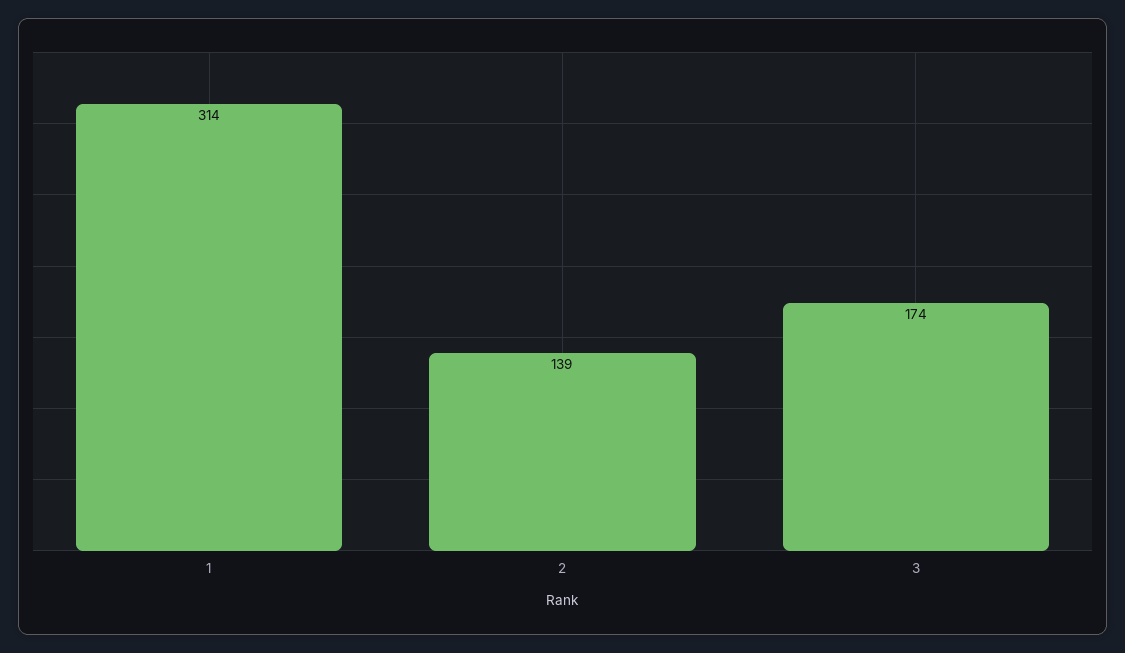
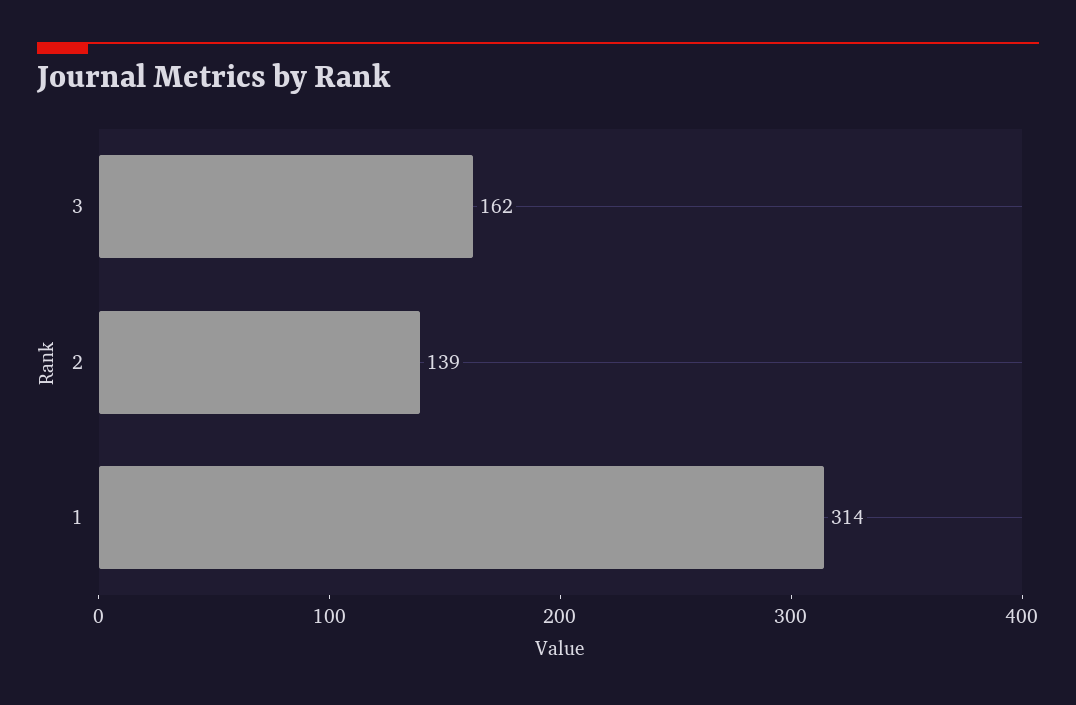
  {
    "1": 314,
    "2": 139,
-   "3": 174
+   "3": 162
  }

